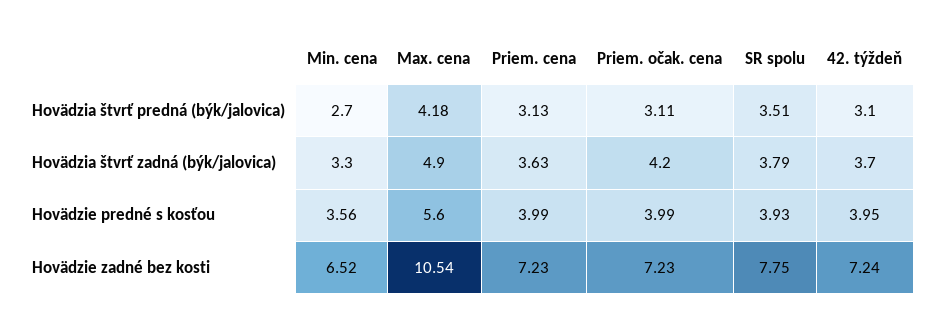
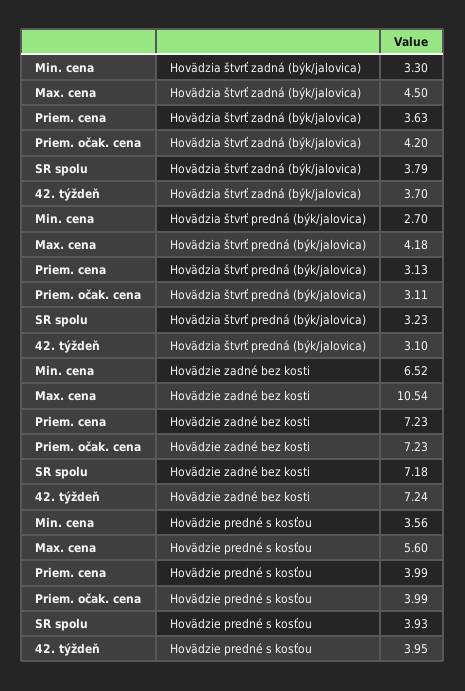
  {
    "Min. cena": {
      "Hovädzia štvrť predná (býk/jalovica)": 2.7,
      "Hovädzia štvrť zadná (býk/jalovica)": 3.3,
      "Hovädzie predné s kosťou": 3.56,
      "Hovädzie zadné bez kosti": 6.52
    },
    "Max. cena": {
      "Hovädzia štvrť predná (býk/jalovica)": 4.18,
-     "Hovädzia štvrť zadná (býk/jalovica)": 4.9,
+     "Hovädzia štvrť zadná (býk/jalovica)": 4.5,
      "Hovädzie predné s kosťou": 5.6,
      "Hovädzie zadné bez kosti": 10.54
    },
    "Priem. cena": {
      "Hovädzia štvrť predná (býk/jalovica)": 3.13,
      "Hovädzia štvrť zadná (býk/jalovica)": 3.63,
      "Hovädzie predné s kosťou": 3.99,
      "Hovädzie zadné bez kosti": 7.23
    },
    "Priem. očak. cena": {
      "Hovädzia štvrť predná (býk/jalovica)": 3.11,
      "Hovädzia štvrť zadná (býk/jalovica)": 4.2,
      "Hovädzie predné s kosťou": 3.99,
      "Hovädzie zadné bez kosti": 7.23
    },
    "SR spolu": {
-     "Hovädzia štvrť predná (býk/jalovica)": 3.51,
+     "Hovädzia štvrť predná (býk/jalovica)": 3.23,
      "Hovädzia štvrť zadná (býk/jalovica)": 3.79,
      "Hovädzie predné s kosťou": 3.93,
-     "Hovädzie zadné bez kosti": 7.75
+     "Hovädzie zadné bez kosti": 7.18
    },
    "42. týždeň": {
      "Hovädzia štvrť predná (býk/jalovica)": 3.1,
      "Hovädzia štvrť zadná (býk/jalovica)": 3.7,
      "Hovädzie predné s kosťou": 3.95,
      "Hovädzie zadné bez kosti": 7.24
    }
  }

